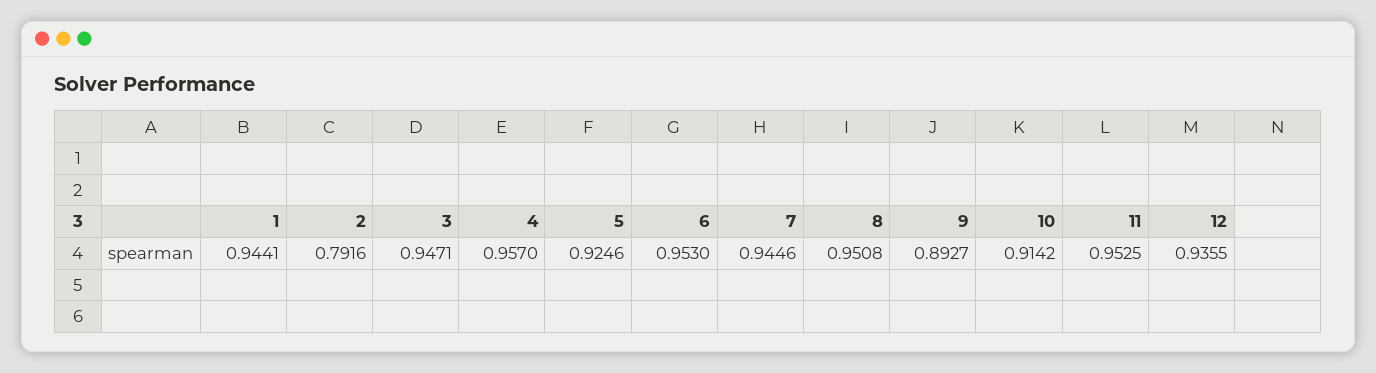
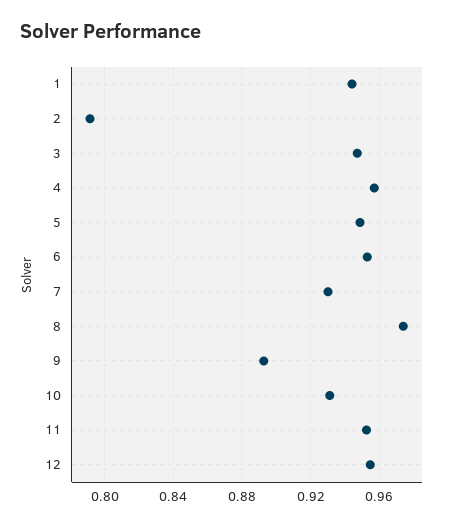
  {
    "1": 0.9441,
    "2": 0.7916,
    "3": 0.9471,
    "4": 0.957,
-   "5": 0.9246,
+   "5": 0.95,
    "6": 0.953,
-   "7": 0.9446,
+   "7": 0.93,
-   "8": 0.9508,
+   "8": 0.975,
    "9": 0.8927,
-   "10": 0.9142,
+   "10": 0.93,
    "11": 0.9525,
-   "12": 0.9355
+   "12": 0.955
  }

